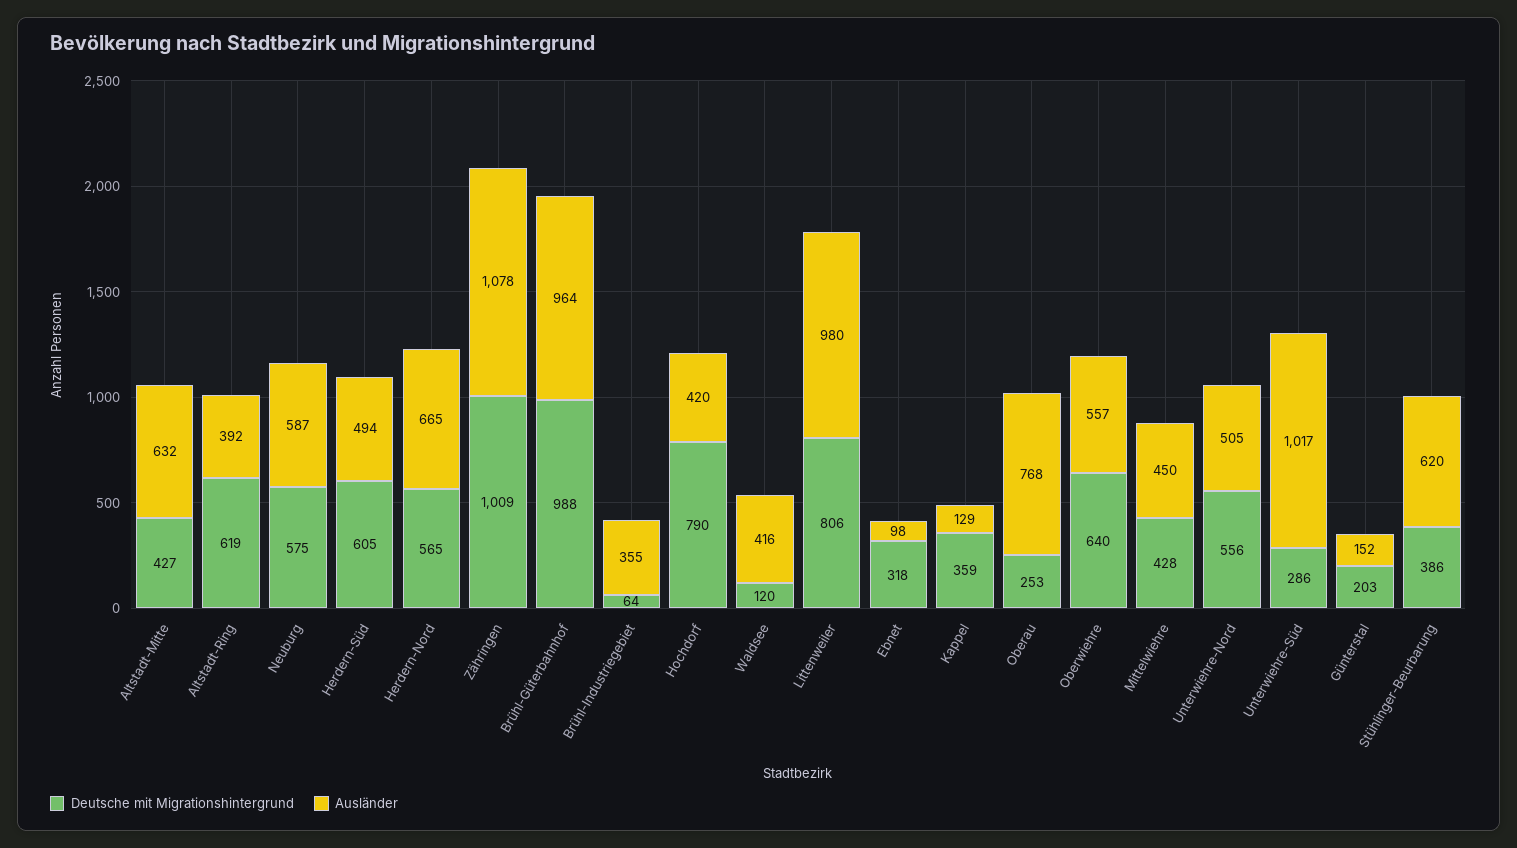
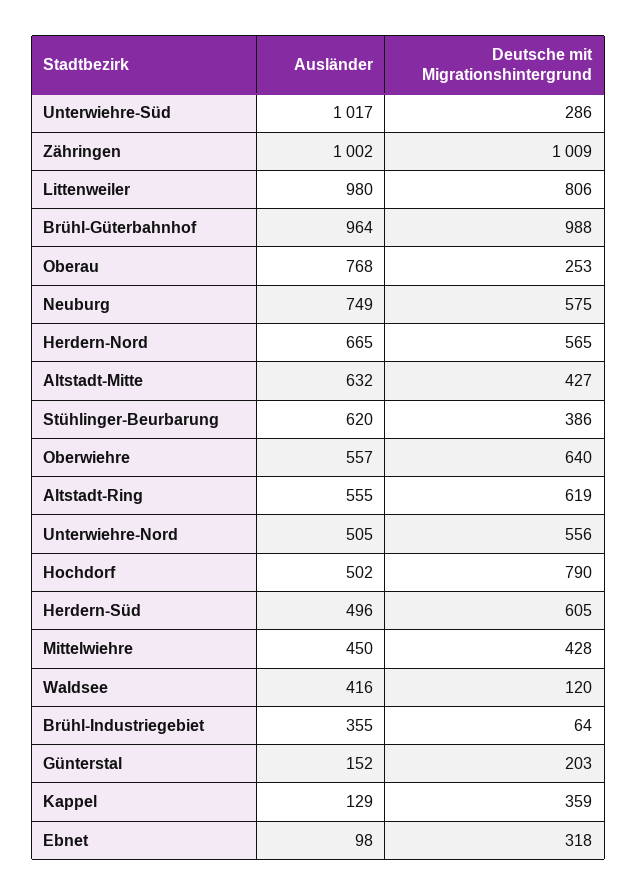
  {
    "Deutsche mit Migrationshintergrund": {
      "Altstadt-Mitte": 427,
      "Altstadt-Ring": 619,
      "Neuburg": 575,
      "Herdern-Süd": 605,
      "Herdern-Nord": 565,
      "Zähringen": 1009,
      "Brühl-Güterbahnhof": 988,
      "Brühl-Industriegebiet": 64,
      "Hochdorf": 790,
      "Waldsee": 120,
      "Littenweiler": 806,
      "Ebnet": 318,
      "Kappel": 359,
      "Oberau": 253,
      "Oberwiehre": 640,
      "Mittelwiehre": 428,
      "Unterwiehre-Nord": 556,
      "Unterwiehre-Süd": 286,
      "Günterstal": 203,
      "Stühlinger-Beurbarung": 386
    },
    "Ausländer": {
      "Altstadt-Mitte": 632,
-     "Altstadt-Ring": 392,
+     "Altstadt-Ring": 555,
-     "Neuburg": 587,
+     "Neuburg": 749,
-     "Herdern-Süd": 494,
+     "Herdern-Süd": 496,
      "Herdern-Nord": 665,
-     "Zähringen": 1078,
+     "Zähringen": 1002,
      "Brühl-Güterbahnhof": 964,
      "Brühl-Industriegebiet": 355,
-     "Hochdorf": 420,
+     "Hochdorf": 502,
      "Waldsee": 416,
      "Littenweiler": 980,
      "Ebnet": 98,
      "Kappel": 129,
      "Oberau": 768,
      "Oberwiehre": 557,
      "Mittelwiehre": 450,
      "Unterwiehre-Nord": 505,
      "Unterwiehre-Süd": 1017,
      "Günterstal": 152,
      "Stühlinger-Beurbarung": 620
    }
  }

